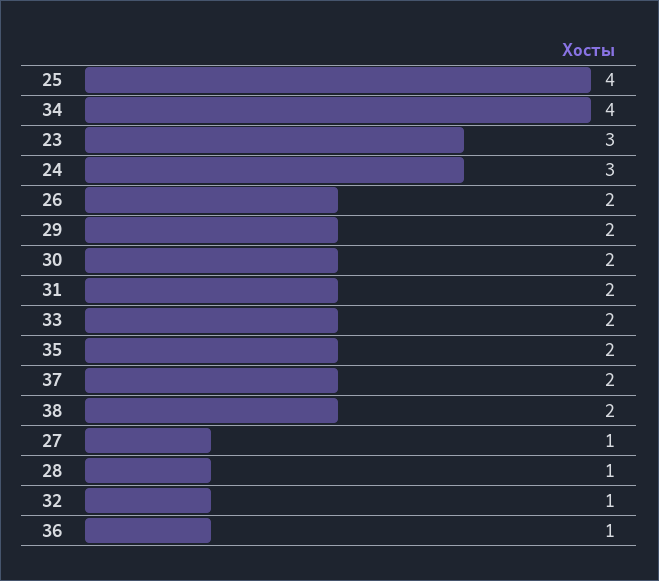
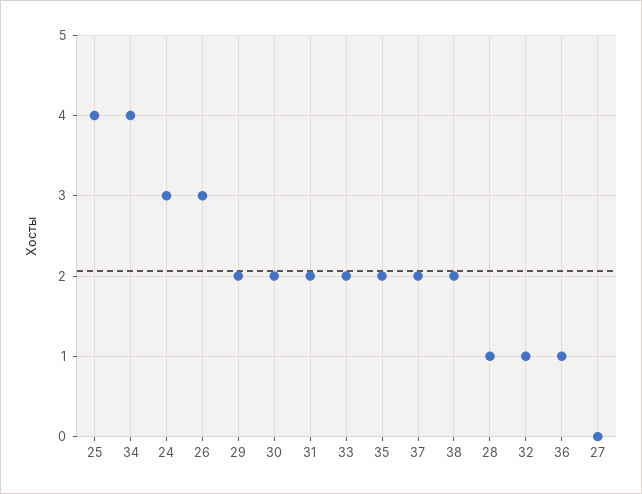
  {
    "25": 4,
    "34": 4,
-   "23": 3,
    "24": 3,
-   "26": 2,
+   "26": 3,
    "29": 2,
    "30": 2,
    "31": 2,
    "33": 2,
    "35": 2,
    "37": 2,
    "38": 2,
-   "27": 1,
+   "27": 0,
    "28": 1,
    "32": 1,
    "36": 1
  }

